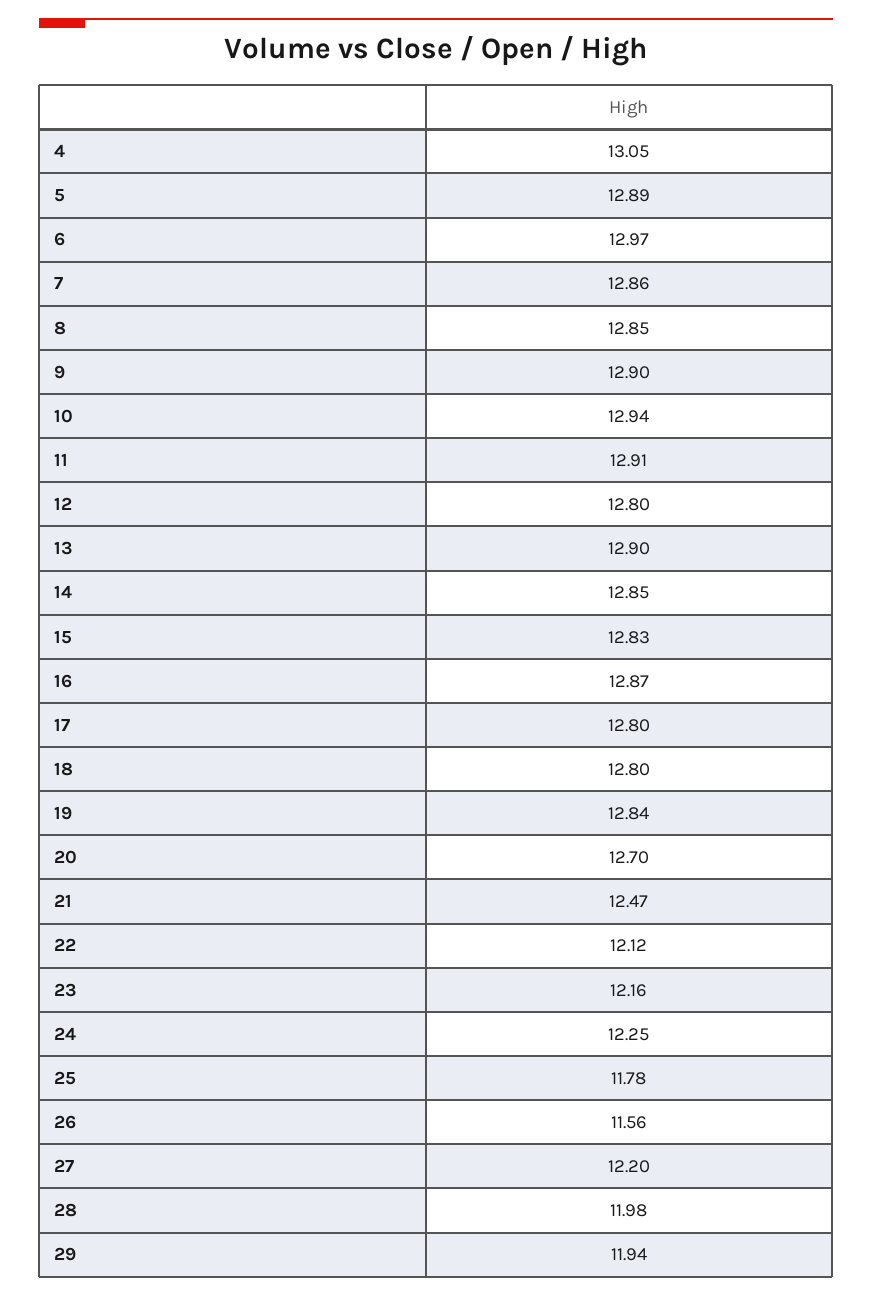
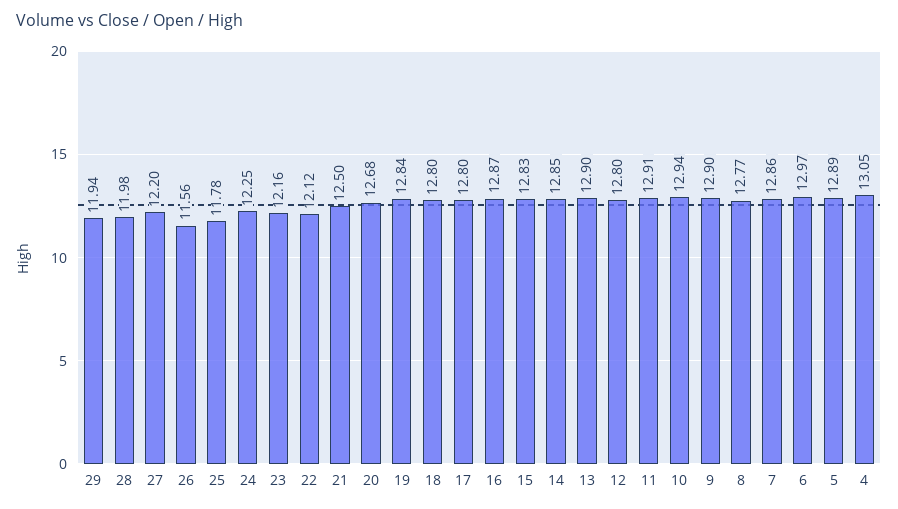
  {
    "4": 13.05,
    "5": 12.89,
    "6": 12.97,
    "7": 12.86,
-   "8": 12.85,
+   "8": 12.77,
    "9": 12.9,
    "10": 12.94,
    "11": 12.91,
    "12": 12.8,
    "13": 12.9,
    "14": 12.85,
    "15": 12.83,
    "16": 12.87,
    "17": 12.8,
    "18": 12.8,
    "19": 12.84,
-   "20": 12.7,
+   "20": 12.68,
-   "21": 12.47,
+   "21": 12.5,
    "22": 12.12,
    "23": 12.16,
    "24": 12.25,
    "25": 11.78,
    "26": 11.56,
    "27": 12.2,
    "28": 11.98,
    "29": 11.94
  }

